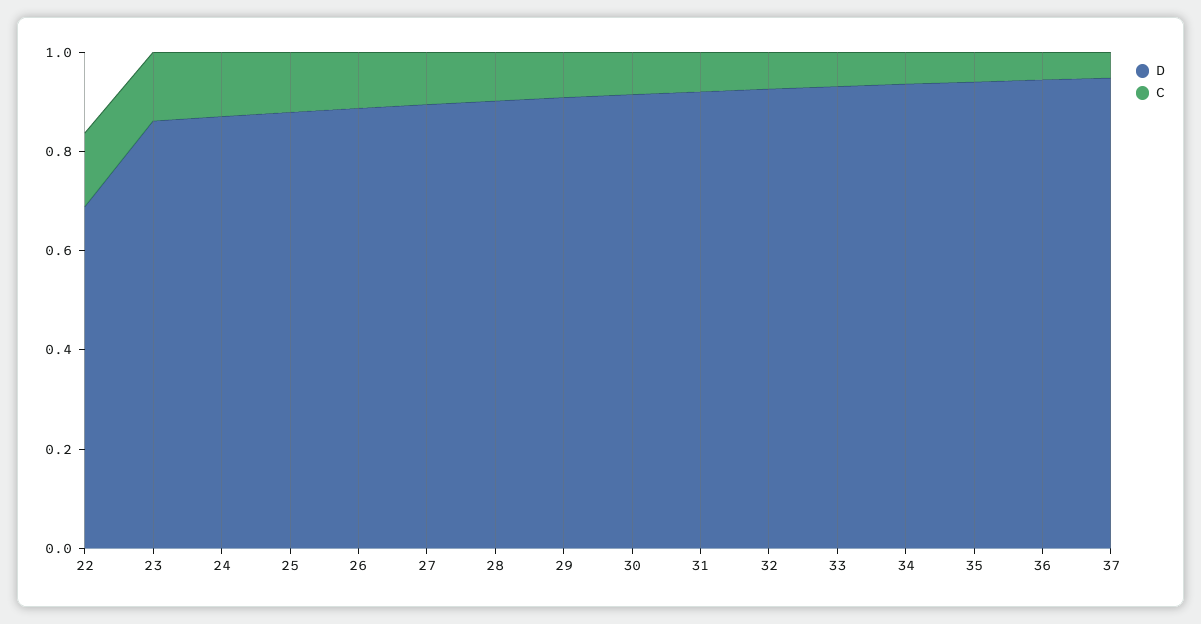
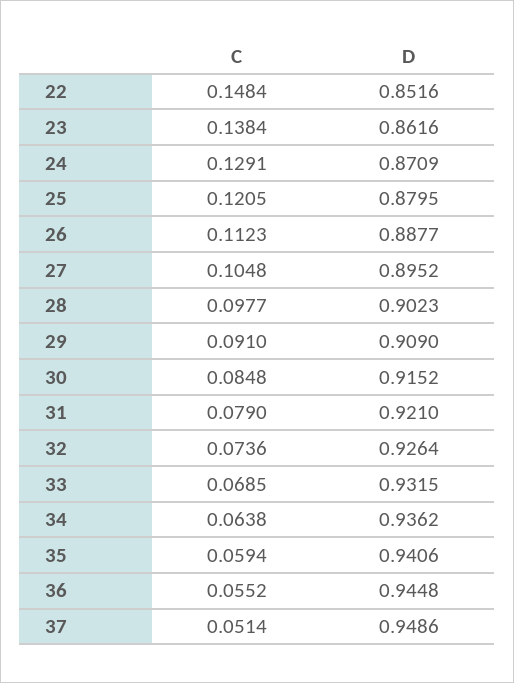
  {
    "D": {
-     "22": 0.7,
+     "22": 0.8516,
      "23": 0.8616,
      "24": 0.8709,
      "25": 0.8795,
      "26": 0.8877,
      "27": 0.8952,
      "28": 0.9023,
      "29": 0.909,
      "30": 0.9152,
      "31": 0.921,
      "32": 0.9264,
      "33": 0.9315,
      "34": 0.9362,
      "35": 0.9406,
      "36": 0.9448,
      "37": 0.9486
    },
    "C": {
      "22": 0.1484,
      "23": 0.1384,
      "24": 0.1291,
      "25": 0.1205,
      "26": 0.1123,
      "27": 0.1048,
      "28": 0.0977,
      "29": 0.091,
      "30": 0.0848,
      "31": 0.079,
      "32": 0.0736,
      "33": 0.0685,
      "34": 0.0638,
      "35": 0.0594,
      "36": 0.0552,
      "37": 0.0514
    }
  }

